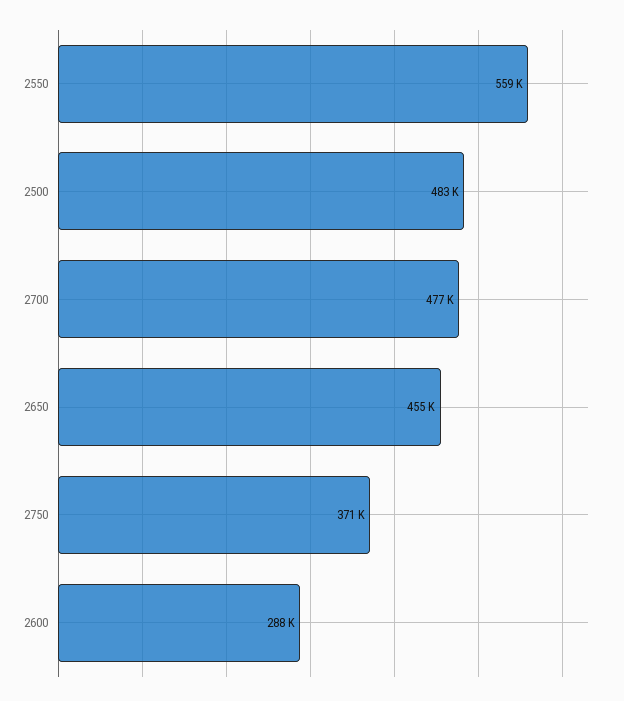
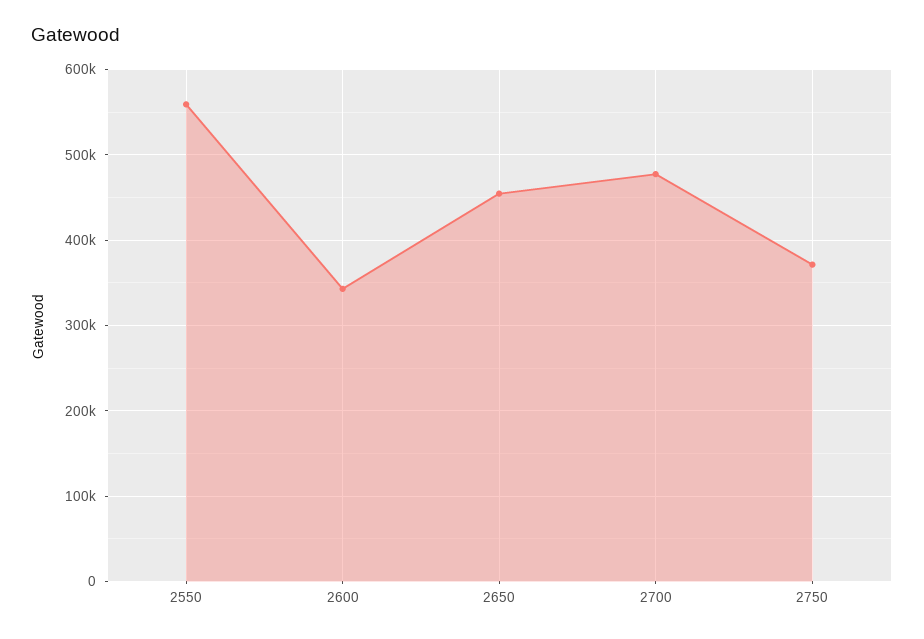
  {
    "2550": 559000,
-   "2500": 483000,
    "2700": 477000,
    "2650": 455000,
    "2750": 371000,
-   "2600": 288000
+   "2600": 340000
  }

